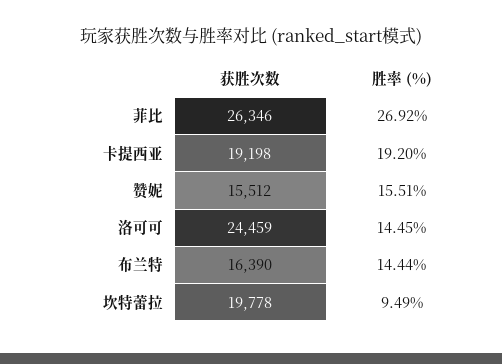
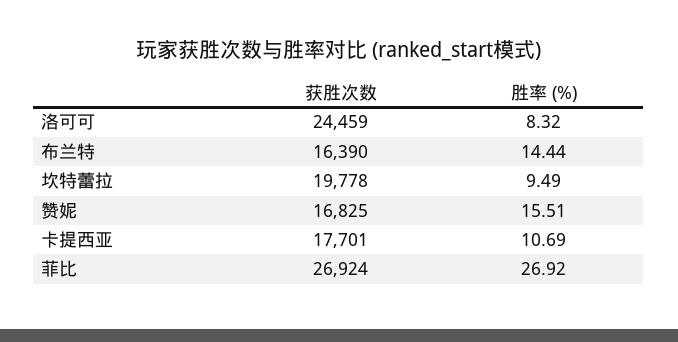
  {
    "获胜次数": {
-     "菲比": 26346,
+     "菲比": 26924,
-     "卡提西亚": 19198,
+     "卡提西亚": 17701,
-     "赞妮": 15512,
+     "赞妮": 16825,
      "洛可可": 24459,
      "布兰特": 16390,
      "坎特蕾拉": 19778
    },
    "胜率 (%)": {
      "菲比": 26.92,
-     "卡提西亚": 19.2,
+     "卡提西亚": 10.69,
      "赞妮": 15.51,
-     "洛可可": 14.45,
+     "洛可可": 8.32,
      "布兰特": 14.44,
      "坎特蕾拉": 9.49
    }
  }

